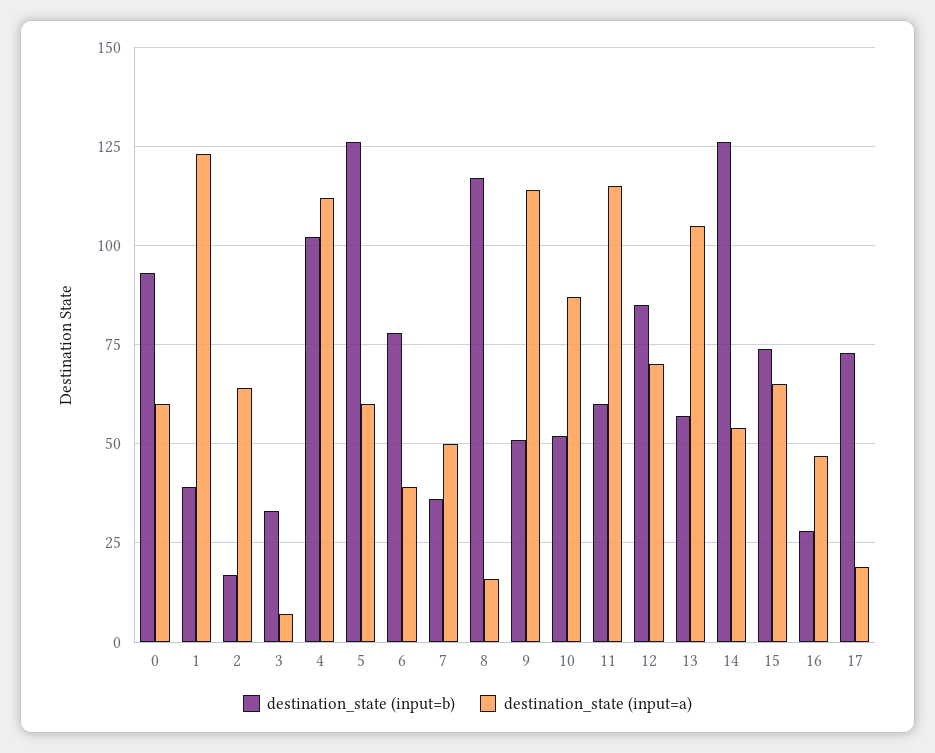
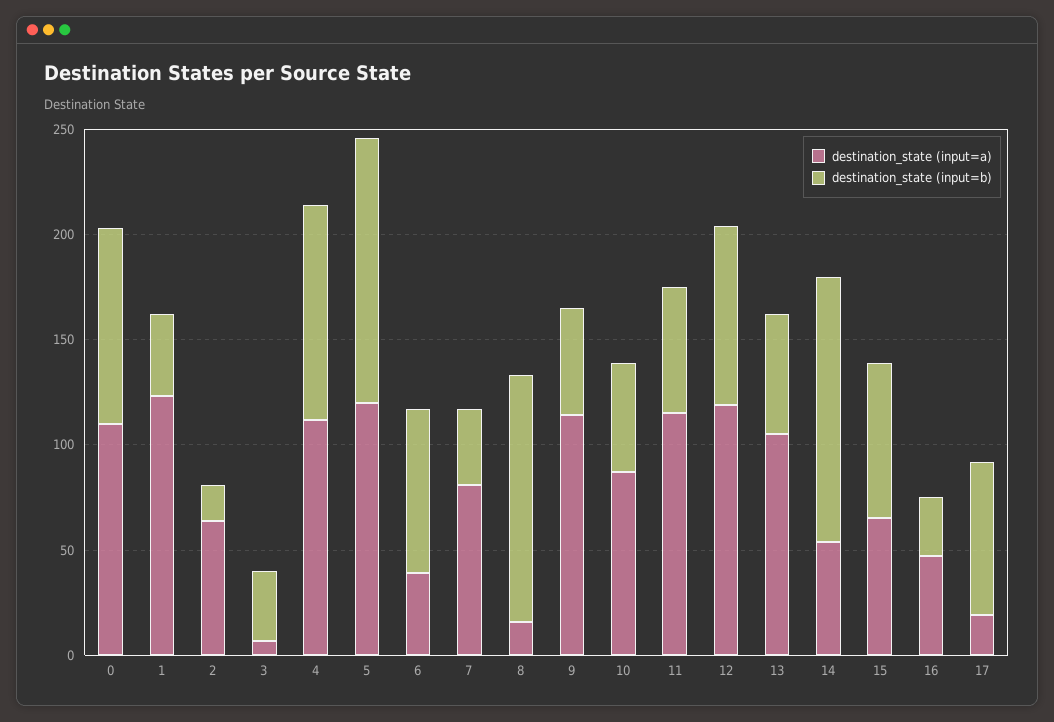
  {
    "destination_state (input=b)": {
      "0": 95,
      "1": 40,
      "2": 15,
      "3": 35,
      "4": 100,
      "5": 125,
      "6": 80,
      "7": 35,
      "8": 115,
      "9": 50,
      "10": 50,
      "11": 60,
      "12": 85,
      "13": 55,
      "14": 125,
      "15": 75,
      "16": 30,
      "17": 75
    },
    "destination_state (input=a)": {
-     "0": 60,
+     "0": 110,
      "1": 125,
      "2": 65,
      "3": 5,
      "4": 110,
-     "5": 60,
+     "5": 120,
      "6": 40,
-     "7": 50,
+     "7": 80,
      "8": 15,
      "9": 115,
      "10": 85,
      "11": 115,
-     "12": 70,
+     "12": 120,
      "13": 105,
      "14": 55,
      "15": 65,
      "16": 45,
      "17": 20
    }
  }

